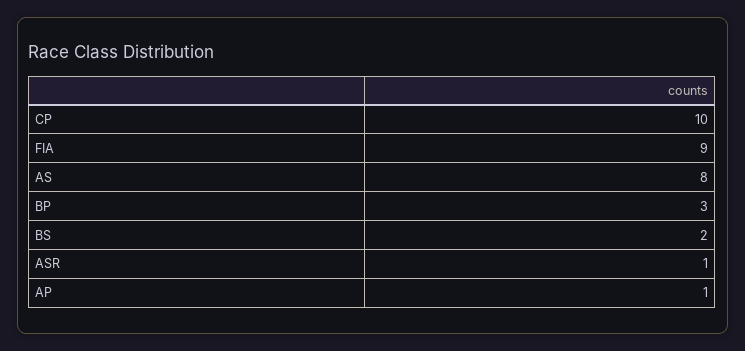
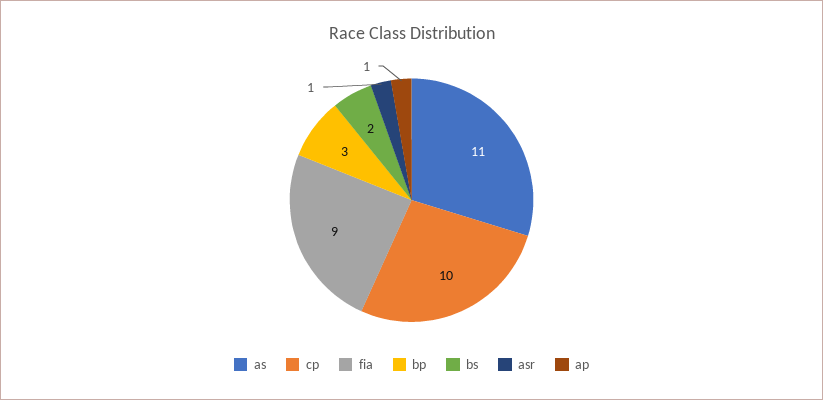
  {
    "CP": 10,
    "FIA": 9,
-   "AS": 8,
+   "AS": 11,
    "BP": 3,
    "BS": 2,
    "ASR": 1,
    "AP": 1
  }

